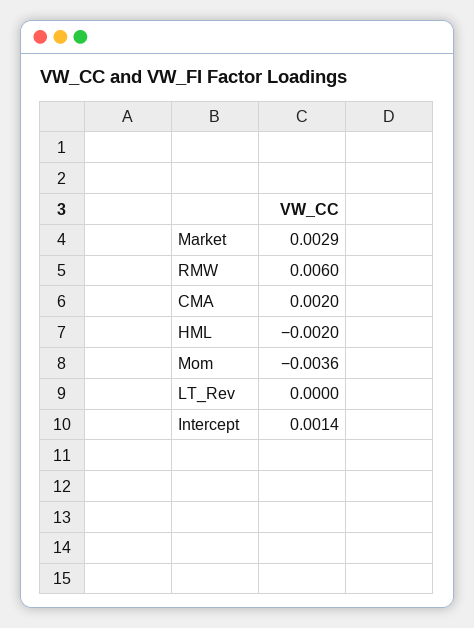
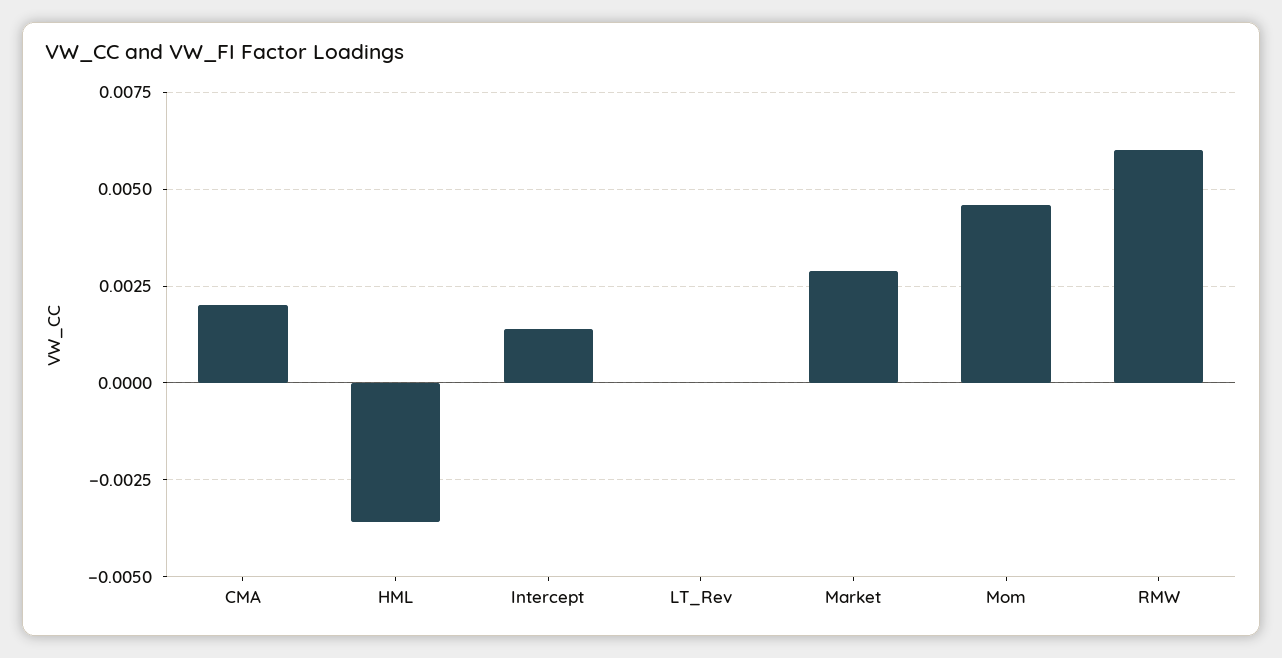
  {
    "Market": 0.0029,
    "RMW": 0.006,
    "CMA": 0.002,
-   "HML": -0.002,
+   "HML": -0.0035,
-   "Mom": -0.0036,
+   "Mom": 0.0045,
    "LT_Rev": 0,
    "Intercept": 0.0014
  }

